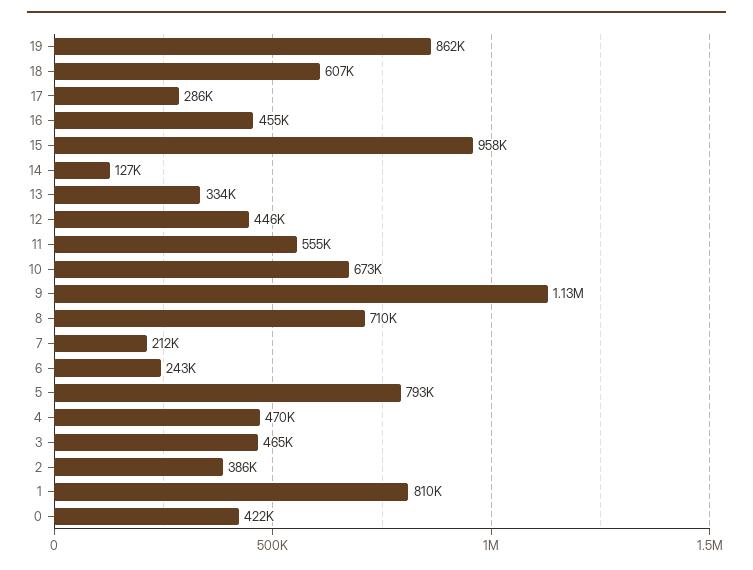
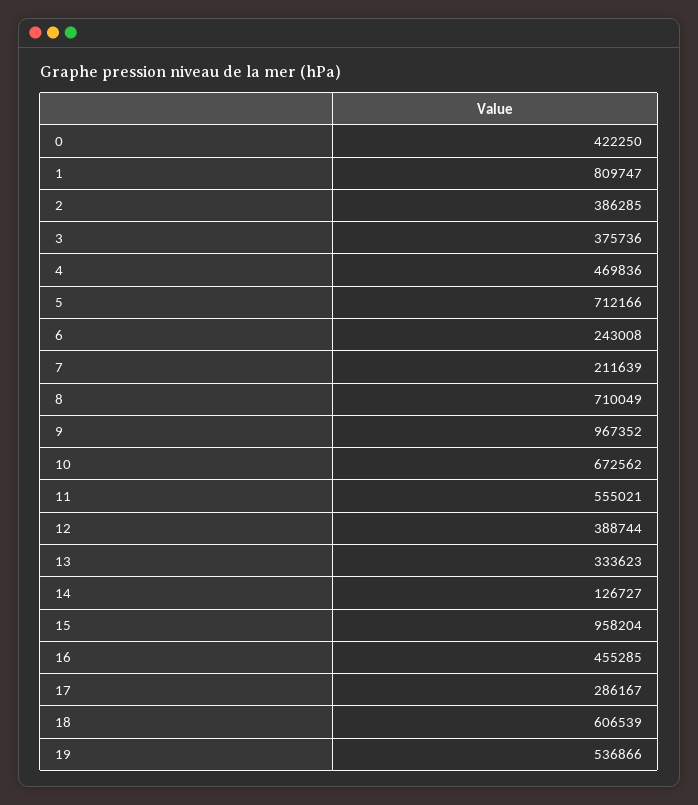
  {
-   "19": 862000,
+   "19": 536866,
    "18": 606539,
    "17": 286167,
    "16": 455285,
    "15": 958204,
    "14": 126727,
    "13": 333623,
-   "12": 446000,
+   "12": 388744,
    "11": 555021,
    "10": 672562,
-   "9": 1130000,
+   "9": 967352,
    "8": 710049,
    "7": 211639,
    "6": 243008,
-   "5": 793000,
+   "5": 712166,
    "4": 469836,
-   "3": 465000,
+   "3": 375736,
    "2": 386285,
    "1": 809747,
    "0": 422250
  }

